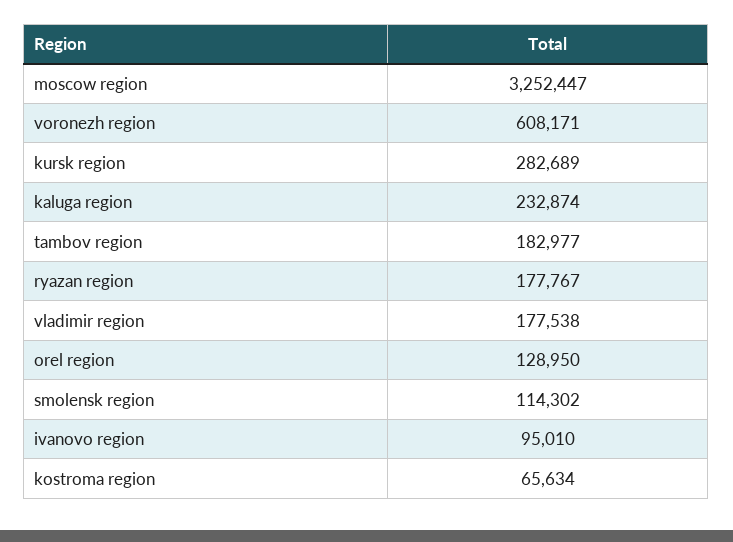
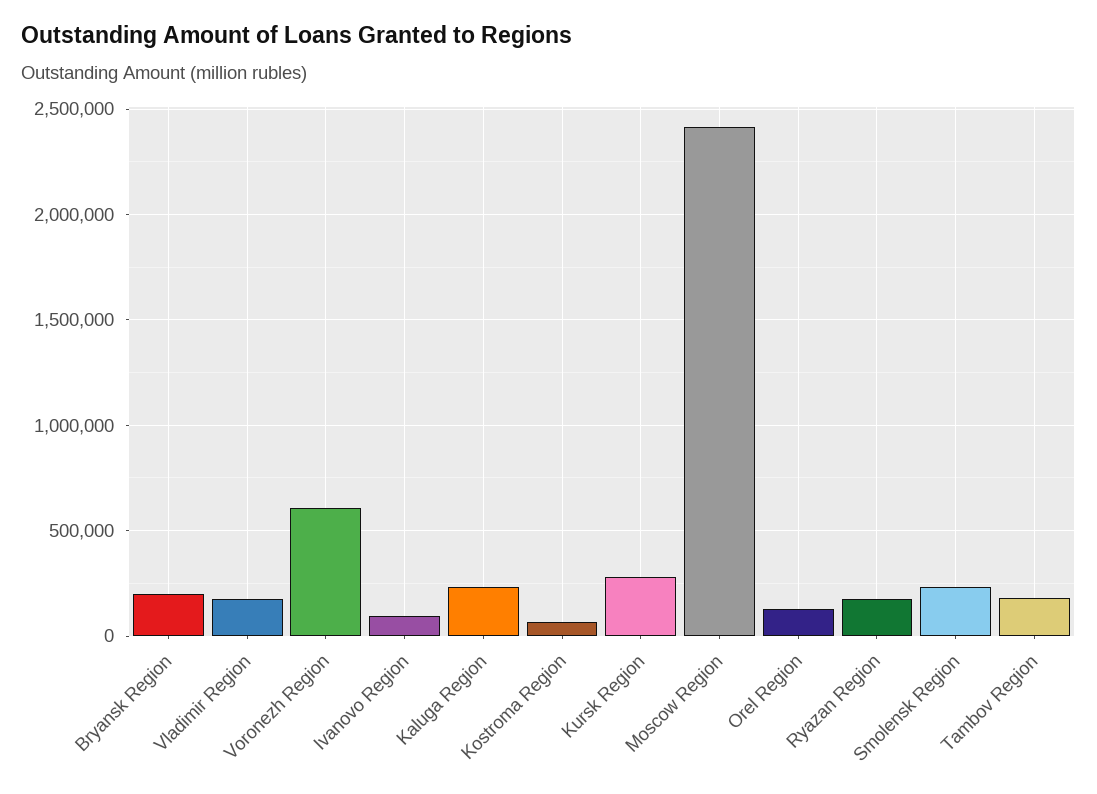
  {
-   "moscow region": 3252447,
+   "moscow region": 2400000,
    "voronezh region": 608171,
    "kursk region": 282689,
    "kaluga region": 232874,
    "tambov region": 182977,
    "ryazan region": 177767,
    "vladimir region": 177538,
    "orel region": 128950,
-   "smolensk region": 114302,
+   "smolensk region": 250000,
    "ivanovo region": 95010,
-   "kostroma region": 65634
+   "kostroma region": 65634,
+   "Bryansk Region": 200000
  }

